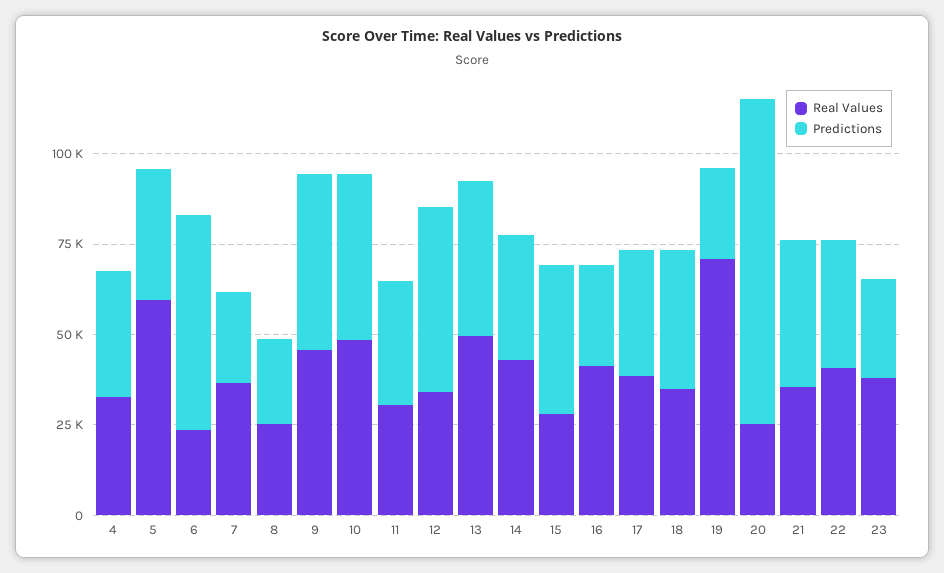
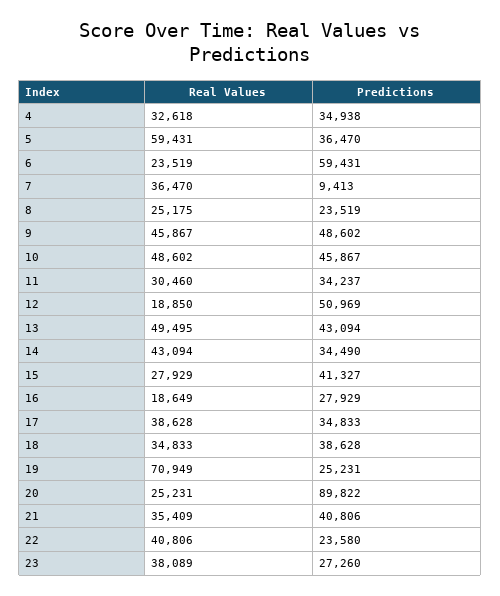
  {
    "Real Values": {
      "4": 32618,
      "5": 59431,
      "6": 23519,
      "7": 36470,
      "8": 25175,
      "9": 45867,
      "10": 48602,
      "11": 30460,
-     "12": 35000,
+     "12": 18850,
      "13": 49495,
      "14": 43094,
      "15": 27929,
-     "16": 40000,
+     "16": 18649,
      "17": 38628,
      "18": 34833,
      "19": 70949,
      "20": 25231,
      "21": 35409,
      "22": 40806,
      "23": 38089
    },
    "Predictions": {
      "4": 34938,
      "5": 36470,
      "6": 59431,
-     "7": 25000,
+     "7": 9413,
      "8": 23519,
      "9": 48602,
      "10": 45867,
      "11": 34237,
      "12": 50969,
      "13": 43094,
      "14": 34490,
      "15": 41327,
      "16": 27929,
      "17": 34833,
      "18": 38628,
      "19": 25231,
      "20": 89822,
      "21": 40806,
-     "22": 35000,
+     "22": 23580,
      "23": 27260
    }
  }

